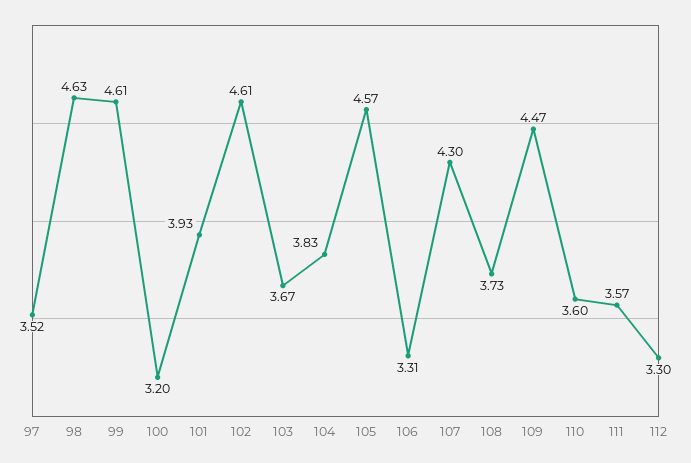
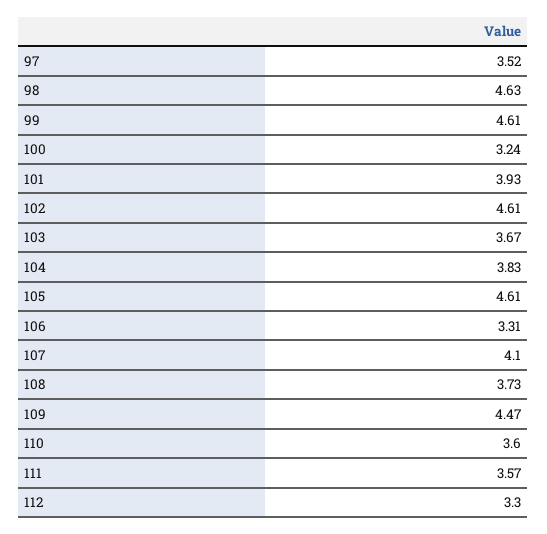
  {
    "97": 3.52,
    "98": 4.63,
    "99": 4.61,
-   "100": 3.2,
+   "100": 3.24,
    "101": 3.93,
    "102": 4.61,
    "103": 3.67,
    "104": 3.83,
-   "105": 4.57,
+   "105": 4.61,
    "106": 3.31,
-   "107": 4.3,
+   "107": 4.1,
    "108": 3.73,
    "109": 4.47,
    "110": 3.6,
    "111": 3.57,
    "112": 3.3
  }

